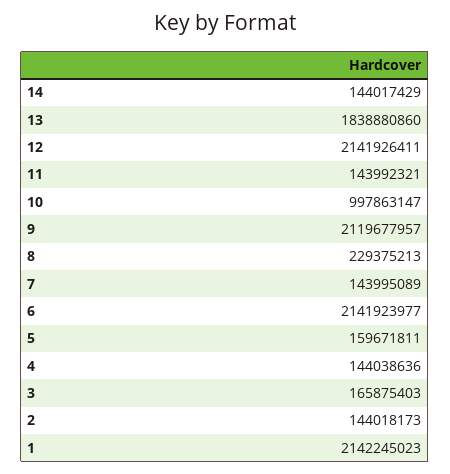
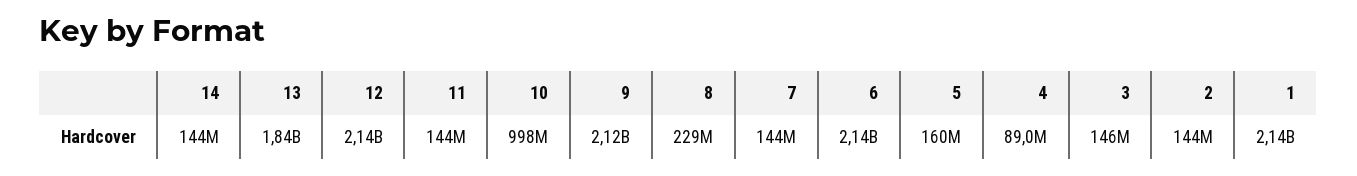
  {
    "14": 144017429,
    "13": 1838880860,
    "12": 2141926411,
    "11": 143992321,
    "10": 997863147,
    "9": 2119677957,
    "8": 229375213,
    "7": 143995089,
    "6": 2141923977,
    "5": 159671811,
-   "4": 144038636,
+   "4": 89000000,
-   "3": 165875403,
+   "3": 146000000,
    "2": 144018173,
    "1": 2142245023
  }

